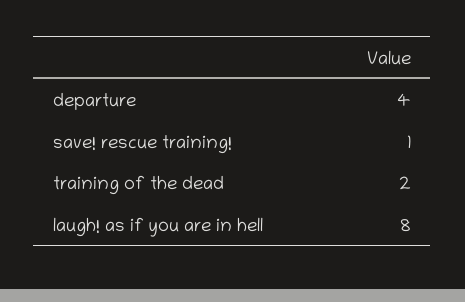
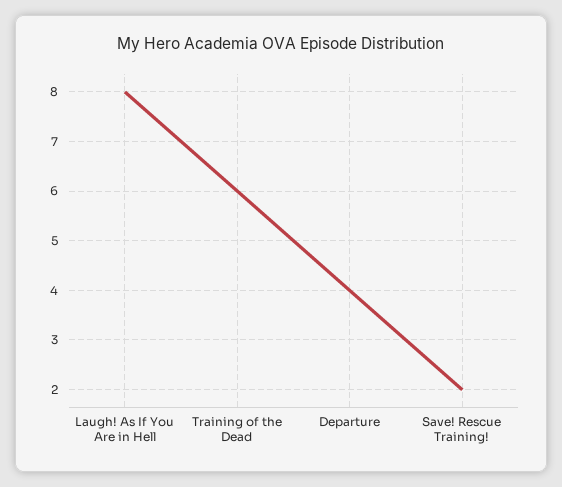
  {
    "departure": 4,
-   "save! rescue training!": 1,
+   "save! rescue training!": 2,
-   "training of the dead": 2,
+   "training of the dead": 6,
    "laugh! as if you are in hell": 8
  }

